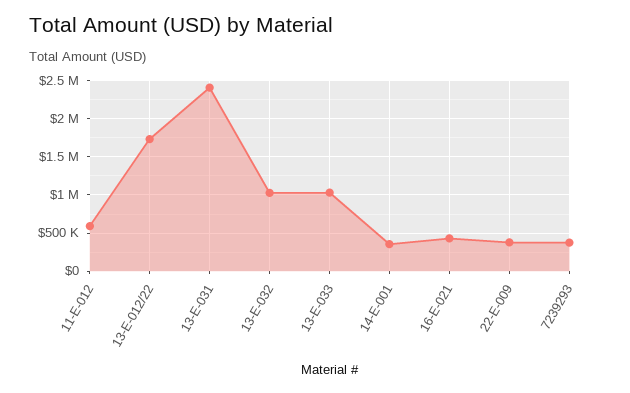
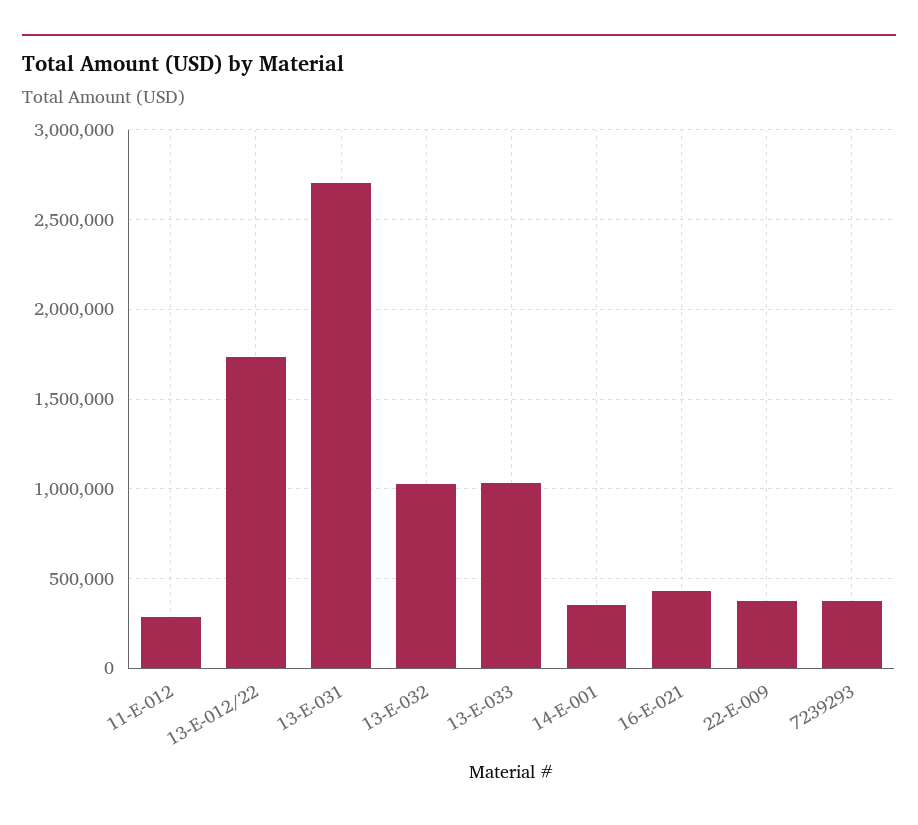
  {
-   "11-E-012": 600000,
+   "11-E-012": 300000,
    "13-E-012/22": 1750000,
-   "13-E-031": 2400000,
+   "13-E-031": 2700000,
    "13-E-032": 1050000,
    "13-E-033": 1050000,
    "14-E-001": 350000,
    "16-E-021": 450000,
    "22-E-009": 400000,
    "7239293": 350000
  }

